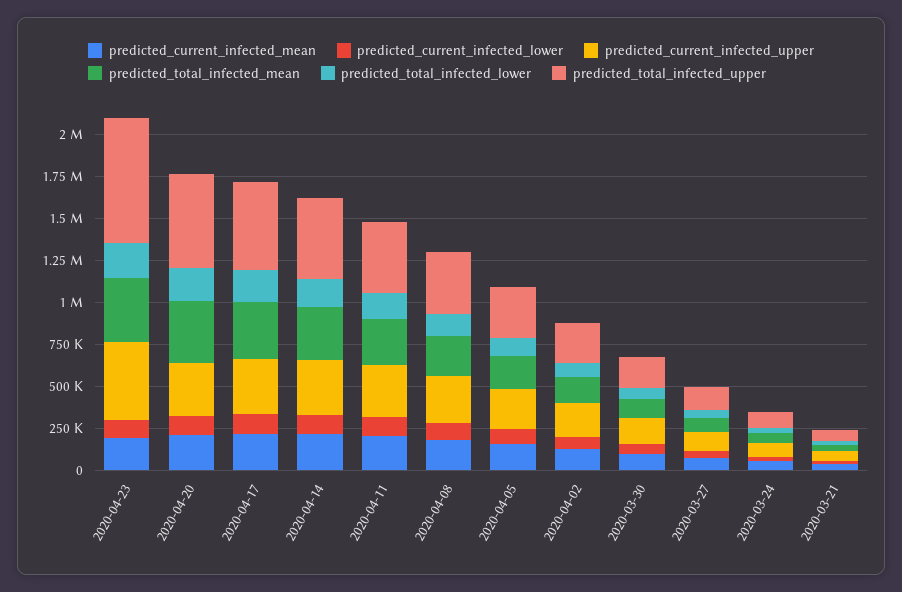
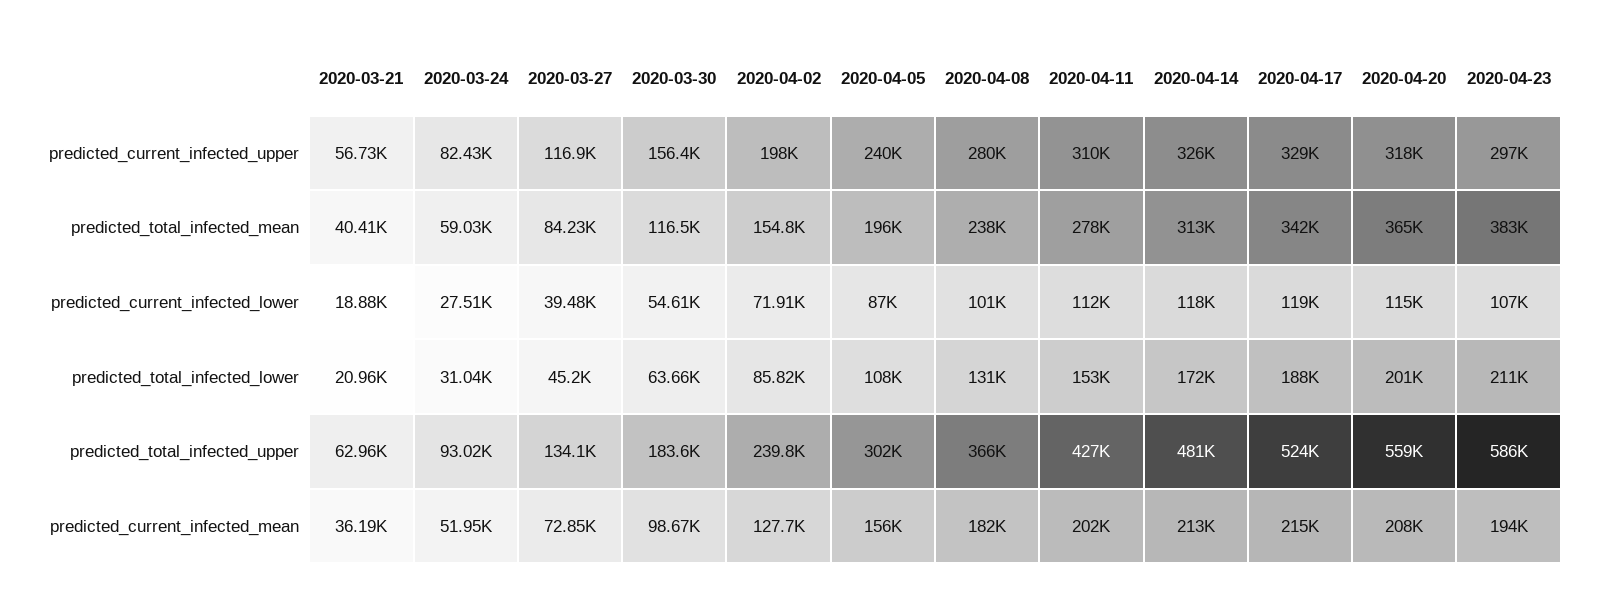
  {
    "predicted_current_infected_mean": {
      "2020-04-23": 194000,
      "2020-04-20": 208000,
      "2020-04-17": 215000,
      "2020-04-14": 213000,
      "2020-04-11": 202000,
      "2020-04-08": 182000,
      "2020-04-05": 156000,
      "2020-04-02": 127700,
      "2020-03-30": 98670,
      "2020-03-27": 72850,
      "2020-03-24": 51950,
      "2020-03-21": 36190
    },
    "predicted_current_infected_lower": {
      "2020-04-23": 107000,
      "2020-04-20": 115000,
      "2020-04-17": 119000,
      "2020-04-14": 118000,
      "2020-04-11": 112000,
      "2020-04-08": 101000,
      "2020-04-05": 87000,
      "2020-04-02": 71910,
      "2020-03-30": 54610,
      "2020-03-27": 39480,
      "2020-03-24": 27510,
      "2020-03-21": 18880
    },
    "predicted_current_infected_upper": {
-     "2020-04-23": 450000,
+     "2020-04-23": 297000,
      "2020-04-20": 318000,
      "2020-04-17": 329000,
      "2020-04-14": 326000,
      "2020-04-11": 310000,
      "2020-04-08": 280000,
      "2020-04-05": 240000,
      "2020-04-02": 198000,
      "2020-03-30": 156400,
      "2020-03-27": 116900,
      "2020-03-24": 82430,
      "2020-03-21": 56730
    },
    "predicted_total_infected_mean": {
      "2020-04-23": 383000,
      "2020-04-20": 365000,
      "2020-04-17": 342000,
      "2020-04-14": 313000,
      "2020-04-11": 278000,
      "2020-04-08": 238000,
      "2020-04-05": 196000,
      "2020-04-02": 154800,
      "2020-03-30": 116500,
      "2020-03-27": 84230,
      "2020-03-24": 59030,
      "2020-03-21": 40410
    },
    "predicted_total_infected_lower": {
      "2020-04-23": 211000,
      "2020-04-20": 201000,
      "2020-04-17": 188000,
      "2020-04-14": 172000,
      "2020-04-11": 153000,
      "2020-04-08": 131000,
      "2020-04-05": 108000,
      "2020-04-02": 85820,
      "2020-03-30": 63660,
      "2020-03-27": 45200,
      "2020-03-24": 31040,
      "2020-03-21": 20960
    },
    "predicted_total_infected_upper": {
-     "2020-04-23": 750000,
+     "2020-04-23": 586000,
      "2020-04-20": 559000,
      "2020-04-17": 524000,
      "2020-04-14": 481000,
      "2020-04-11": 427000,
      "2020-04-08": 366000,
      "2020-04-05": 302000,
      "2020-04-02": 239800,
      "2020-03-30": 183600,
      "2020-03-27": 134100,
      "2020-03-24": 93020,
      "2020-03-21": 62960
    }
  }

